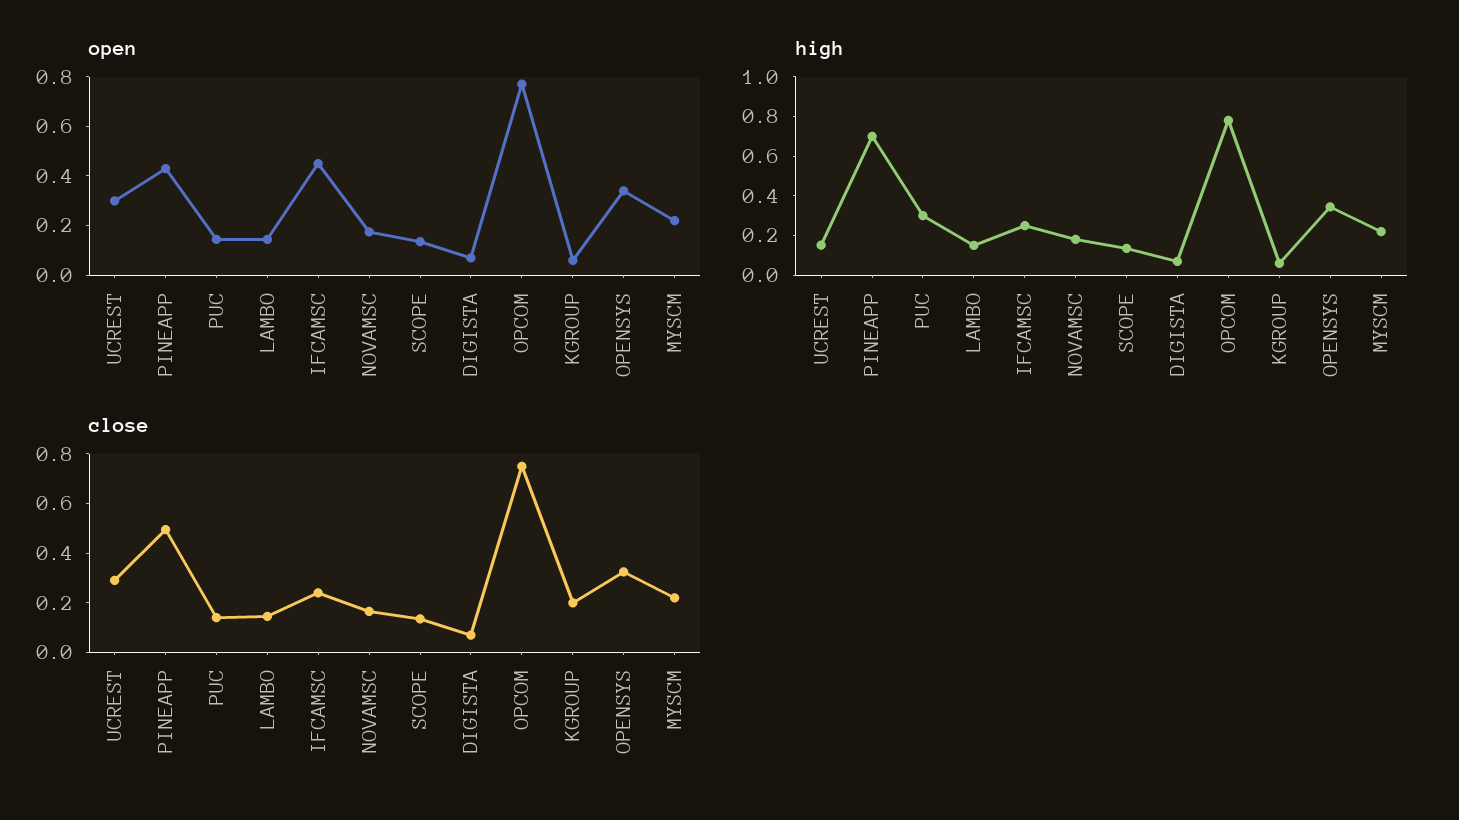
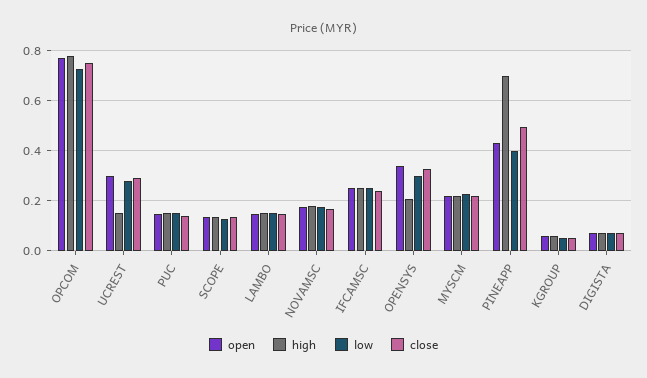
  {
    "open": {
      "UCREST": 0.3,
      "PINEAPP": 0.425,
      "PUC": 0.15,
      "LAMBO": 0.15,
-     "IFCAMSC": 0.45,
+     "IFCAMSC": 0.25,
      "NOVAMSC": 0.175,
      "SCOPE": 0.125,
      "DIGISTA": 0.075,
      "OPCOM": 0.775,
      "KGROUP": 0.05,
      "OPENSYS": 0.35,
      "MYSCM": 0.225
    },
    "high": {
      "UCREST": 0.15,
      "PINEAPP": 0.7,
-     "PUC": 0.3,
+     "PUC": 0.15,
      "LAMBO": 0.15,
      "IFCAMSC": 0.25,
      "NOVAMSC": 0.175,
      "SCOPE": 0.125,
      "DIGISTA": 0.075,
      "OPCOM": 0.775,
      "KGROUP": 0.05,
-     "OPENSYS": 0.35,
+     "OPENSYS": 0.2,
      "MYSCM": 0.225
    },
    "close": {
      "UCREST": 0.3,
      "PINEAPP": 0.5,
      "PUC": 0.15,
      "LAMBO": 0.15,
      "IFCAMSC": 0.25,
      "NOVAMSC": 0.175,
      "SCOPE": 0.125,
      "DIGISTA": 0.075,
      "OPCOM": 0.75,
-     "KGROUP": 0.2,
+     "KGROUP": 0.05,
      "OPENSYS": 0.325,
      "MYSCM": 0.225
-   }
+   },
+   "low": {
+     "OPCOM": 0.725,
+     "UCREST": 0.275,
+     "PUC": 0.15,
+     "SCOPE": 0.125,
+     "LAMBO": 0.15,
+     "NOVAMSC": 0.175,
+     "IFCAMSC": 0.25,
+     "OPENSYS": 0.3,
+     "MYSCM": 0.225,
+     "PINEAPP": 0.4,
+     "KGROUP": 0.05,
+     "DIGISTA": 0.075
+   }
  }

